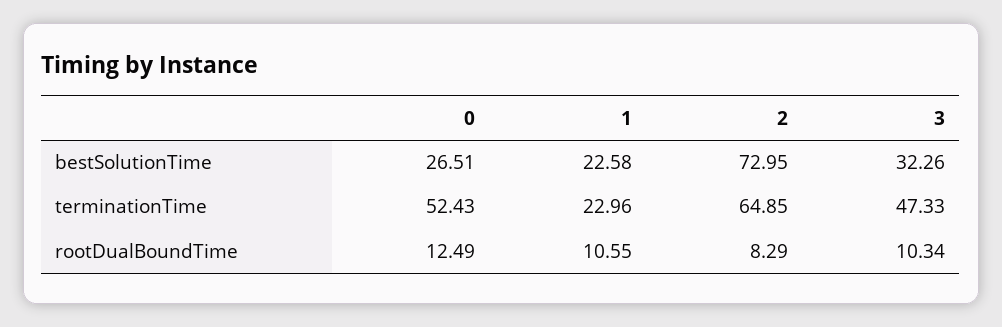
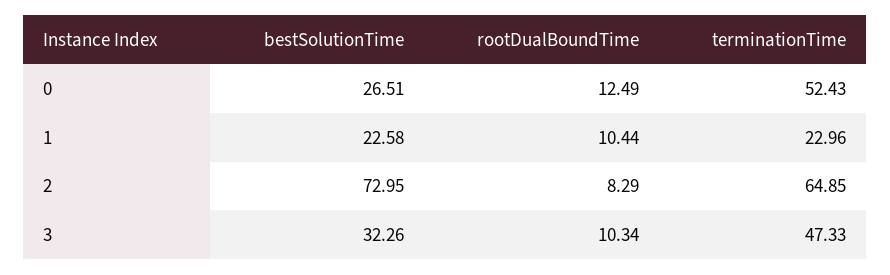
  {
    "0": {
      "bestSolutionTime": 26.51,
      "terminationTime": 52.43,
      "rootDualBoundTime": 12.49
    },
    "1": {
      "bestSolutionTime": 22.58,
      "terminationTime": 22.96,
-     "rootDualBoundTime": 10.55
+     "rootDualBoundTime": 10.44
    },
    "2": {
      "bestSolutionTime": 72.95,
      "terminationTime": 64.85,
      "rootDualBoundTime": 8.29
    },
    "3": {
      "bestSolutionTime": 32.26,
      "terminationTime": 47.33,
      "rootDualBoundTime": 10.34
    }
  }

